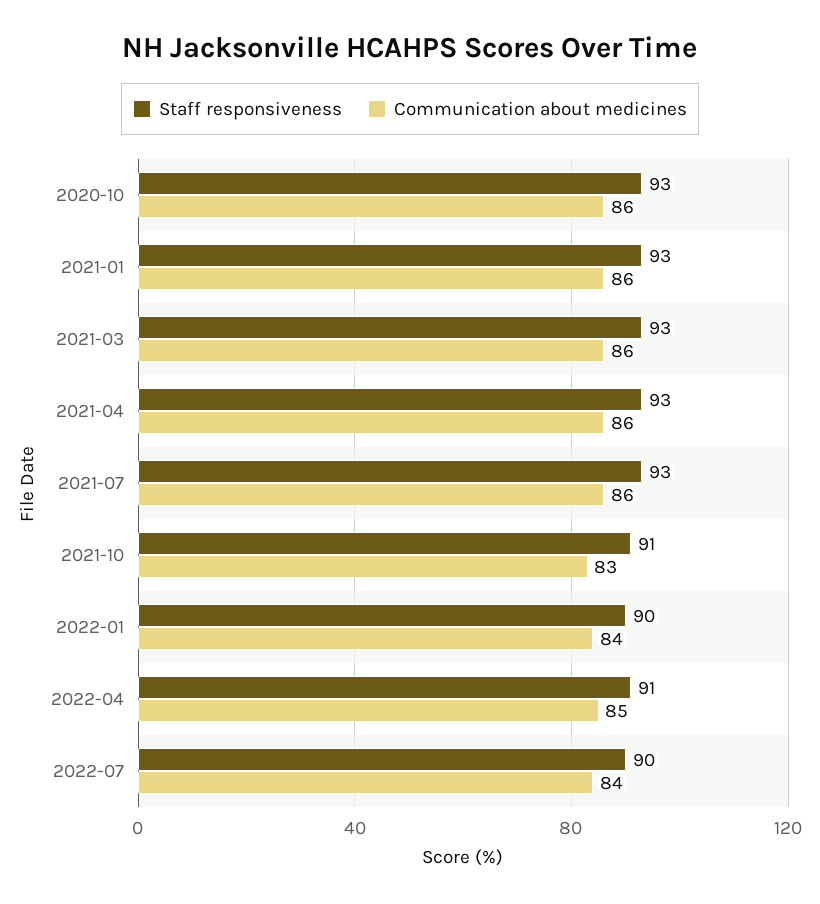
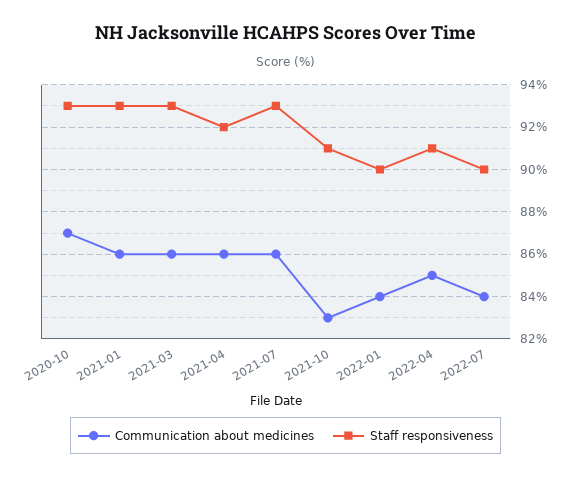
  {
    "Staff responsiveness": {
      "2020-10": 93,
      "2021-01": 93,
      "2021-03": 93,
-     "2021-04": 93,
+     "2021-04": 92,
      "2021-07": 93,
      "2021-10": 91,
      "2022-01": 90,
      "2022-04": 91,
      "2022-07": 90
    },
    "Communication about medicines": {
-     "2020-10": 86,
+     "2020-10": 87,
      "2021-01": 86,
      "2021-03": 86,
      "2021-04": 86,
      "2021-07": 86,
      "2021-10": 83,
      "2022-01": 84,
      "2022-04": 85,
      "2022-07": 84
    }
  }

